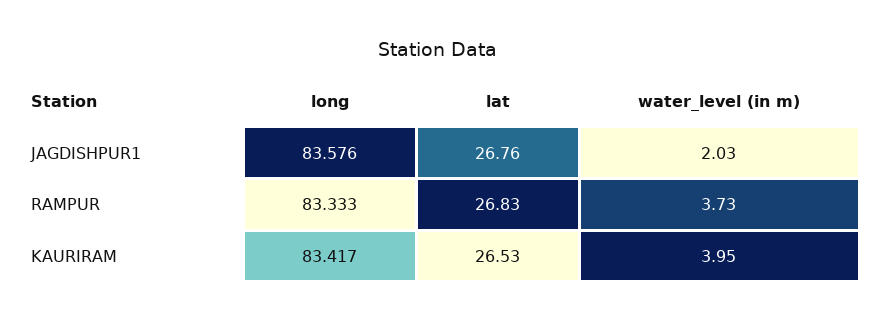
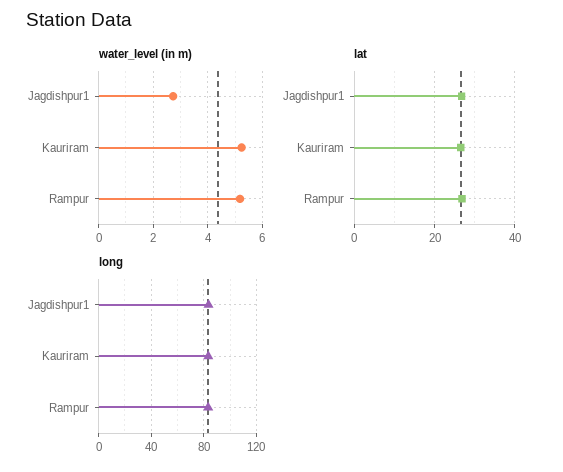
  {
    "long": {
      "JAGDISHPUR1": 83.576,
      "RAMPUR": 83.333,
      "KAURIRAM": 83.417
    },
    "lat": {
      "JAGDISHPUR1": 26.76,
      "RAMPUR": 26.83,
      "KAURIRAM": 26.53
    },
    "water_level (in m)": {
-     "JAGDISHPUR1": 2.03,
+     "JAGDISHPUR1": 2.75,
-     "RAMPUR": 3.73,
+     "RAMPUR": 5.25,
-     "KAURIRAM": 3.95
+     "KAURIRAM": 5.25
    }
  }

